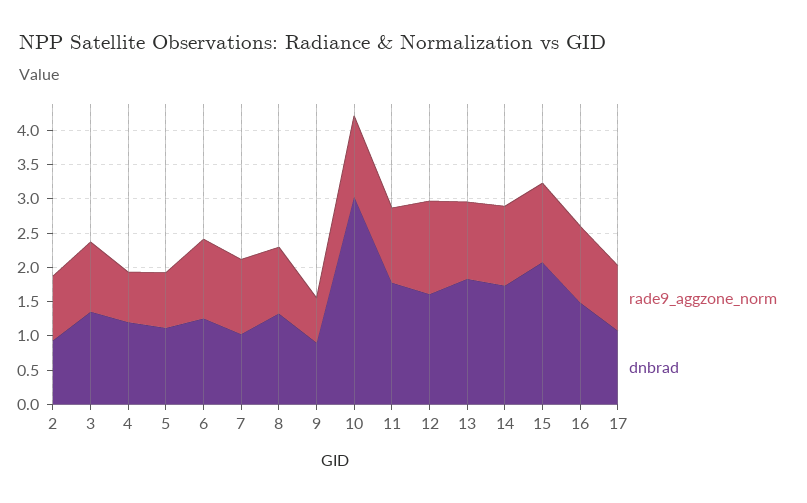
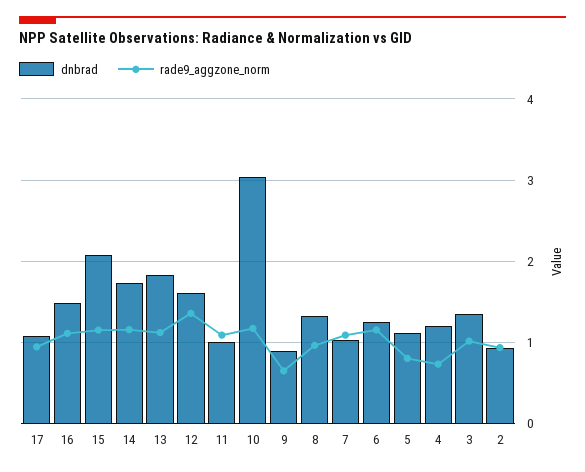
  {
    "rade9_aggzone_norm": {
      "2": 0.9,
      "3": 1,
      "4": 0.7,
      "5": 0.8,
      "6": 1.2,
      "7": 1.1,
      "8": 1,
      "9": 0.7,
      "10": 1.2,
      "11": 1.1,
      "12": 1.4,
      "13": 1.1,
      "14": 1.2,
      "15": 1.2,
      "16": 1.1,
      "17": 0.9
    },
    "dnbrad": {
      "2": 0.9,
      "3": 1.4,
      "4": 1.2,
      "5": 1.1,
      "6": 1.3,
      "7": 1,
      "8": 1.3,
      "9": 0.9,
      "10": 3,
-     "11": 1.75,
+     "11": 1,
      "12": 1.6,
      "13": 1.8,
      "14": 1.7,
      "15": 2.1,
      "16": 1.5,
      "17": 1.1
    }
  }

